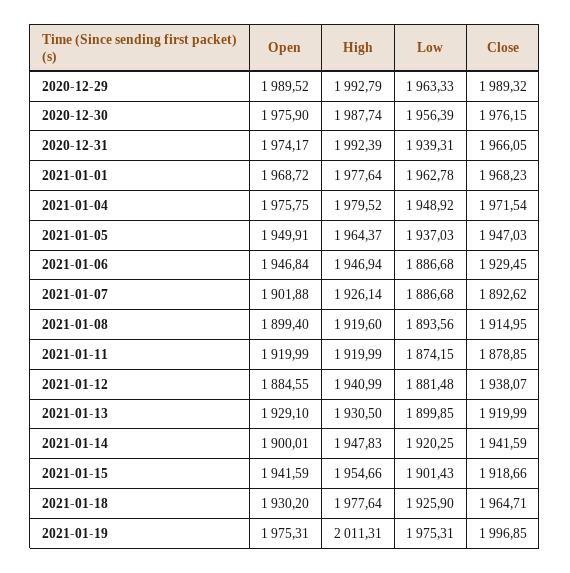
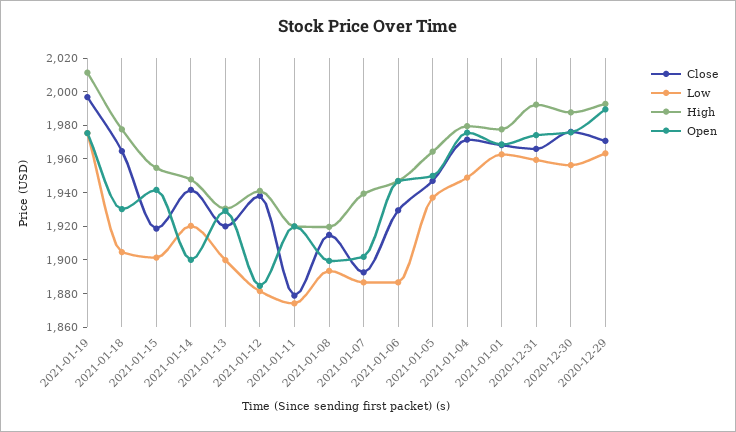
  {
    "Open": {
      "2020-12-29": 1989.52,
      "2020-12-30": 1975.9,
      "2020-12-31": 1974.17,
      "2021-01-01": 1968.72,
      "2021-01-04": 1975.75,
      "2021-01-05": 1949.91,
      "2021-01-06": 1946.84,
      "2021-01-07": 1901.88,
      "2021-01-08": 1899.4,
      "2021-01-11": 1919.99,
      "2021-01-12": 1884.55,
      "2021-01-13": 1929.1,
      "2021-01-14": 1900.01,
      "2021-01-15": 1941.59,
      "2021-01-18": 1930.2,
      "2021-01-19": 1975.31
    },
    "High": {
      "2020-12-29": 1992.79,
      "2020-12-30": 1987.74,
      "2020-12-31": 1992.39,
      "2021-01-01": 1977.64,
      "2021-01-04": 1979.52,
      "2021-01-05": 1964.37,
      "2021-01-06": 1946.94,
-     "2021-01-07": 1926.14,
+     "2021-01-07": 1940,
      "2021-01-08": 1919.6,
      "2021-01-11": 1919.99,
      "2021-01-12": 1940.99,
      "2021-01-13": 1930.5,
      "2021-01-14": 1947.83,
      "2021-01-15": 1954.66,
      "2021-01-18": 1977.64,
      "2021-01-19": 2011.31
    },
    "Low": {
      "2020-12-29": 1963.33,
      "2020-12-30": 1956.39,
-     "2020-12-31": 1939.31,
+     "2020-12-31": 1960,
      "2021-01-01": 1962.78,
      "2021-01-04": 1948.92,
      "2021-01-05": 1937.03,
      "2021-01-06": 1886.68,
      "2021-01-07": 1886.68,
      "2021-01-08": 1893.56,
      "2021-01-11": 1874.15,
      "2021-01-12": 1881.48,
      "2021-01-13": 1899.85,
      "2021-01-14": 1920.25,
      "2021-01-15": 1901.43,
-     "2021-01-18": 1925.9,
+     "2021-01-18": 1905,
      "2021-01-19": 1975.31
    },
    "Close": {
-     "2020-12-29": 1989.32,
+     "2020-12-29": 1970,
      "2020-12-30": 1976.15,
      "2020-12-31": 1966.05,
      "2021-01-01": 1968.23,
      "2021-01-04": 1971.54,
      "2021-01-05": 1947.03,
      "2021-01-06": 1929.45,
      "2021-01-07": 1892.62,
      "2021-01-08": 1914.95,
      "2021-01-11": 1878.85,
      "2021-01-12": 1938.07,
      "2021-01-13": 1919.99,
      "2021-01-14": 1941.59,
      "2021-01-15": 1918.66,
      "2021-01-18": 1964.71,
      "2021-01-19": 1996.85
    }
  }

